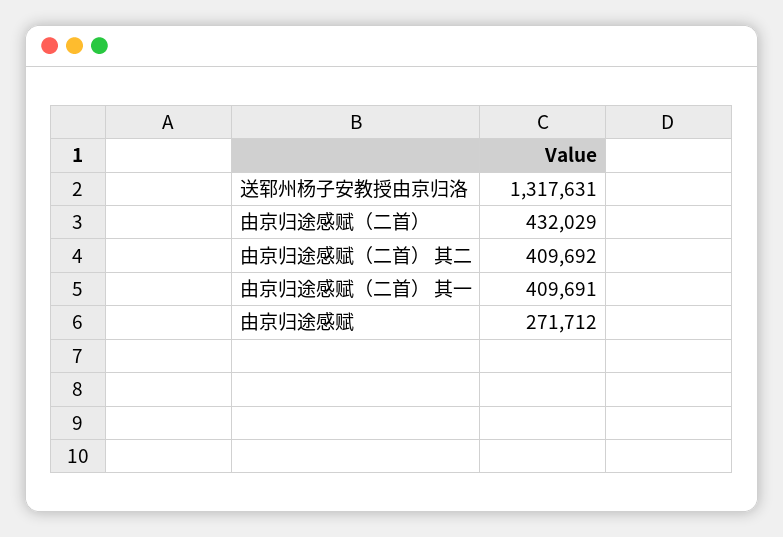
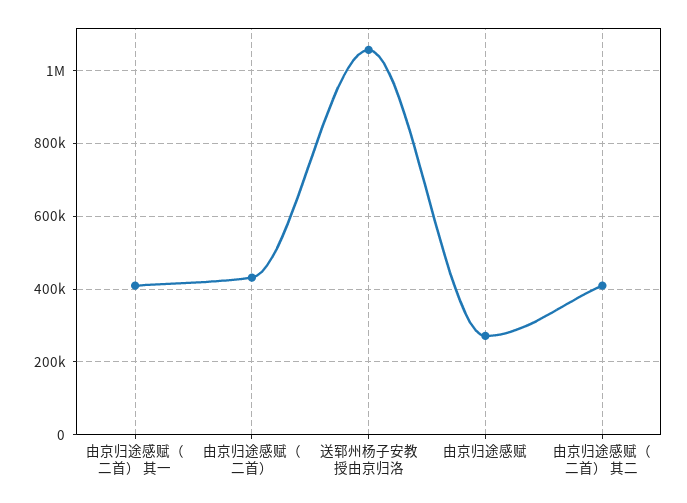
  {
-   "送郓州杨子安教授由京归洛": 1317631,
+   "送郓州杨子安教授由京归洛": 1060000,
    "由京归途感赋（二首）": 432029,
    "由京归途感赋（二首） 其二": 409692,
    "由京归途感赋（二首） 其一": 409691,
    "由京归途感赋": 271712
  }

